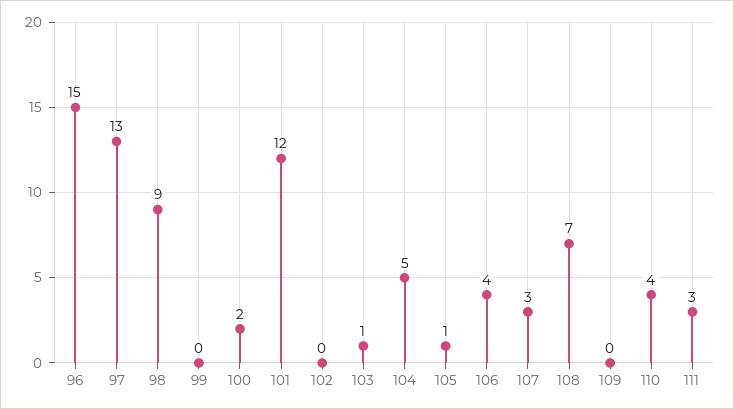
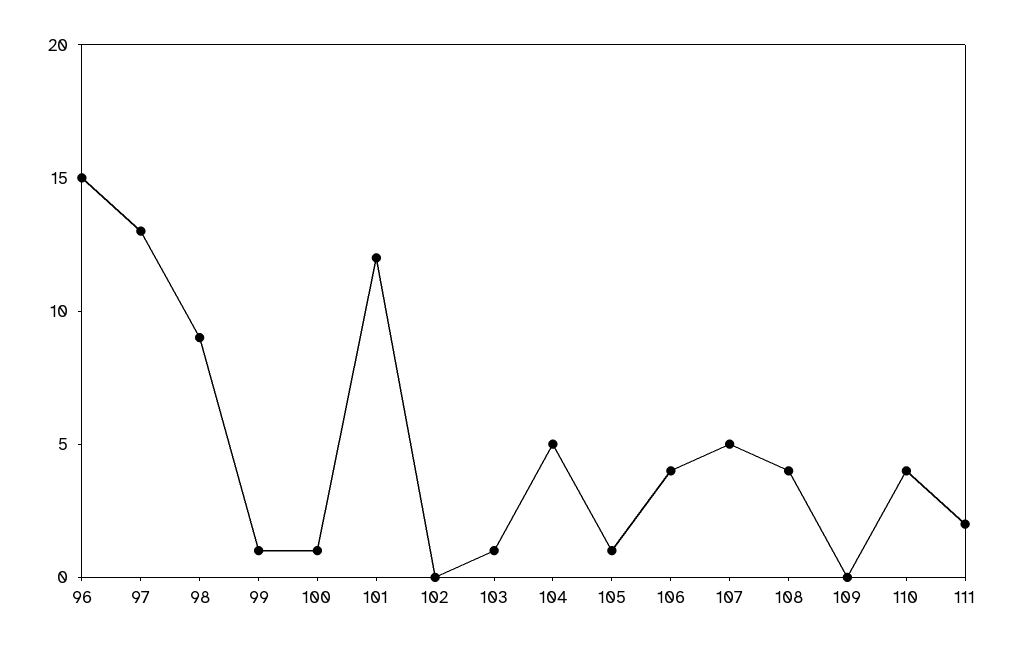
  {
    "96": 15,
    "97": 13,
    "98": 9,
-   "99": 0,
+   "99": 1,
-   "100": 2,
+   "100": 1,
    "101": 12,
    "102": 0,
    "103": 1,
    "104": 5,
    "105": 1,
    "106": 4,
-   "107": 3,
+   "107": 5,
-   "108": 7,
+   "108": 4,
    "109": 0,
    "110": 4,
-   "111": 3
+   "111": 2
  }

